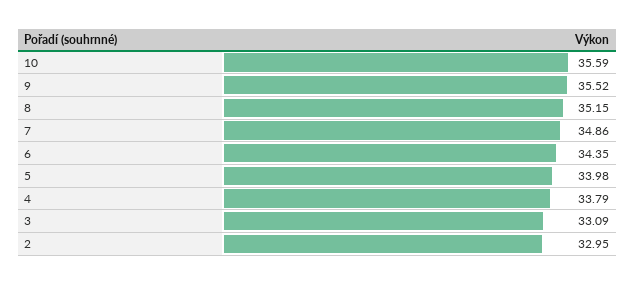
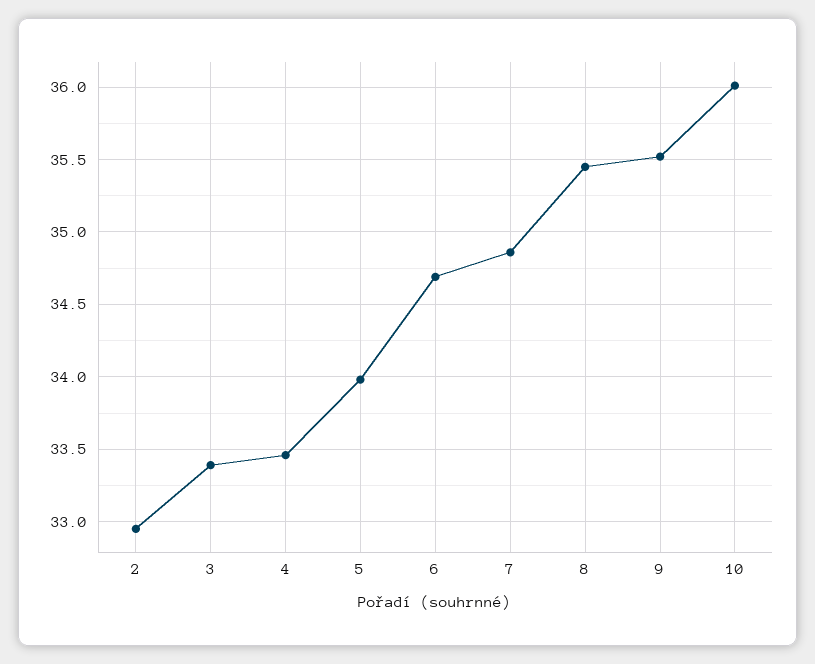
  {
-   "10": 35.59,
+   "10": 36,
    "9": 35.52,
-   "8": 35.15,
+   "8": 35.45,
    "7": 34.86,
-   "6": 34.35,
+   "6": 34.7,
    "5": 33.98,
-   "4": 33.79,
+   "4": 33.45,
-   "3": 33.09,
+   "3": 33.4,
    "2": 32.95
  }

